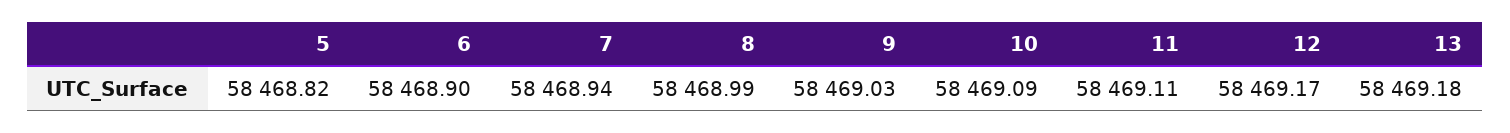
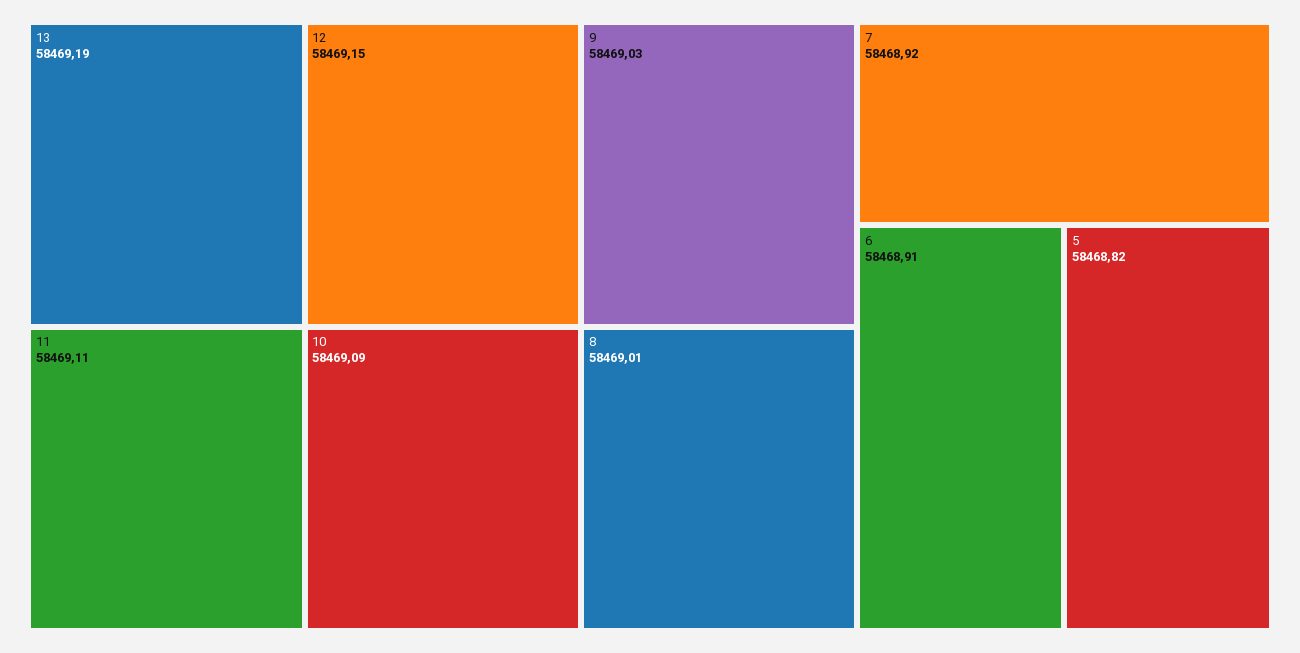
  {
    "5": 58468.82,
-   "6": 58468.9,
+   "6": 58468.91,
-   "7": 58468.94,
+   "7": 58468.92,
-   "8": 58468.99,
+   "8": 58469.01,
    "9": 58469.03,
    "10": 58469.09,
    "11": 58469.11,
-   "12": 58469.17,
+   "12": 58469.15,
-   "13": 58469.18
+   "13": 58469.19
  }

